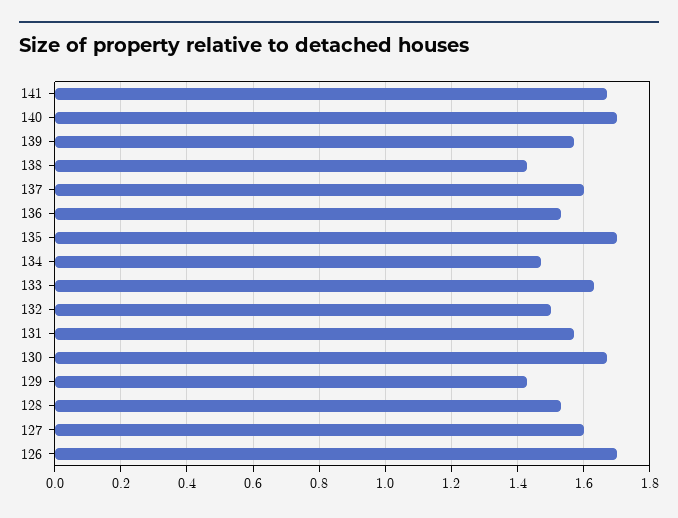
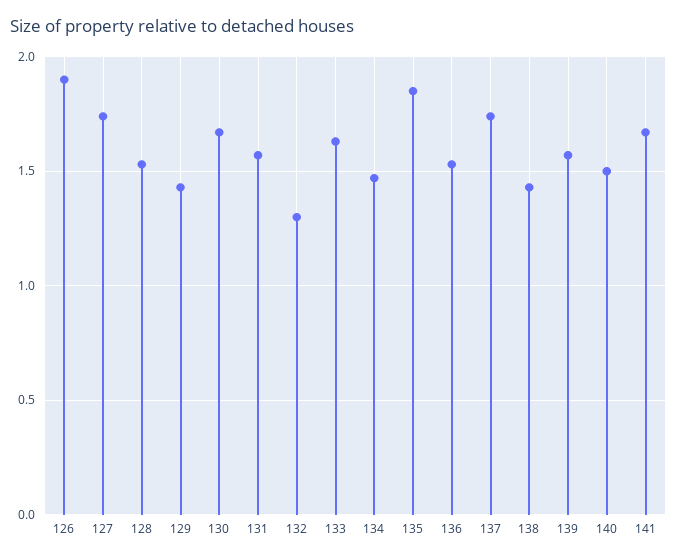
  {
    "141": 1.65,
-   "140": 1.7,
+   "140": 1.5,
    "139": 1.55,
    "138": 1.45,
-   "137": 1.6,
+   "137": 1.75,
    "136": 1.55,
-   "135": 1.7,
+   "135": 1.85,
    "134": 1.45,
    "133": 1.65,
-   "132": 1.5,
+   "132": 1.3,
    "131": 1.55,
    "130": 1.65,
    "129": 1.45,
    "128": 1.55,
-   "127": 1.6,
+   "127": 1.75,
-   "126": 1.7
+   "126": 1.9
  }

